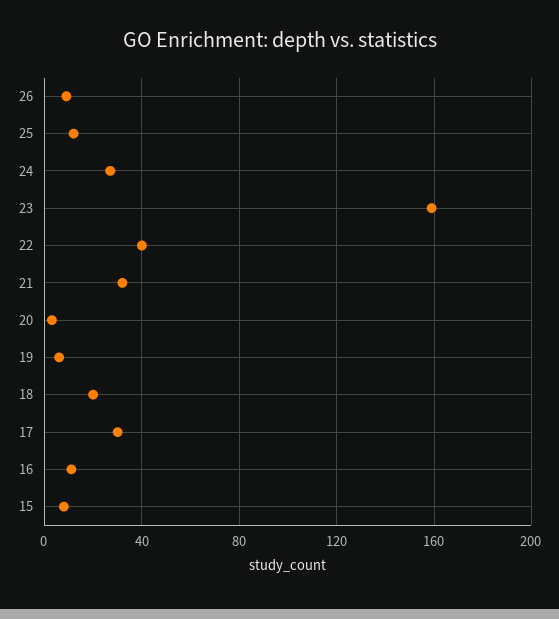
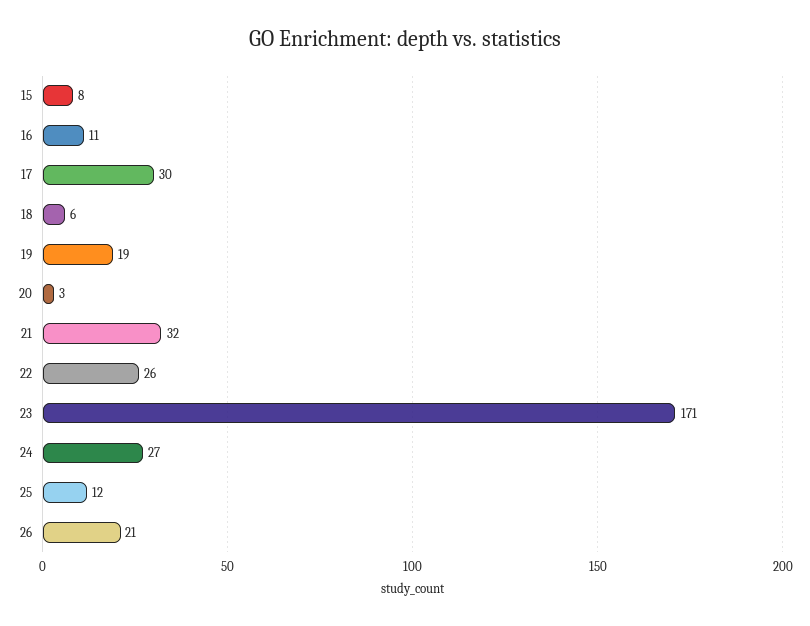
  {
-   "26": 10,
+   "26": 21,
    "25": 12,
    "24": 27,
-   "23": 160,
+   "23": 171,
-   "22": 40,
+   "22": 26,
    "21": 32,
    "20": 3,
-   "19": 5,
+   "19": 19,
-   "18": 20,
+   "18": 6,
    "17": 30,
    "16": 11,
    "15": 8
  }

